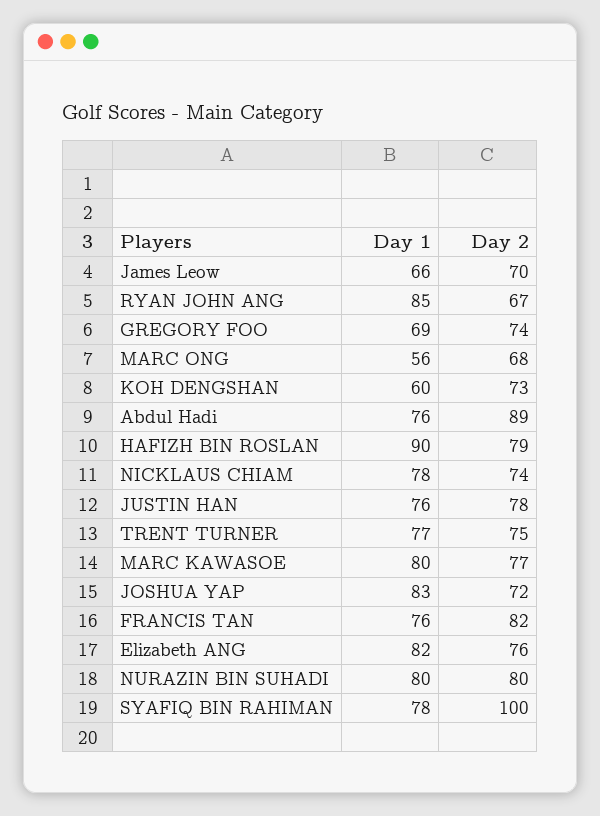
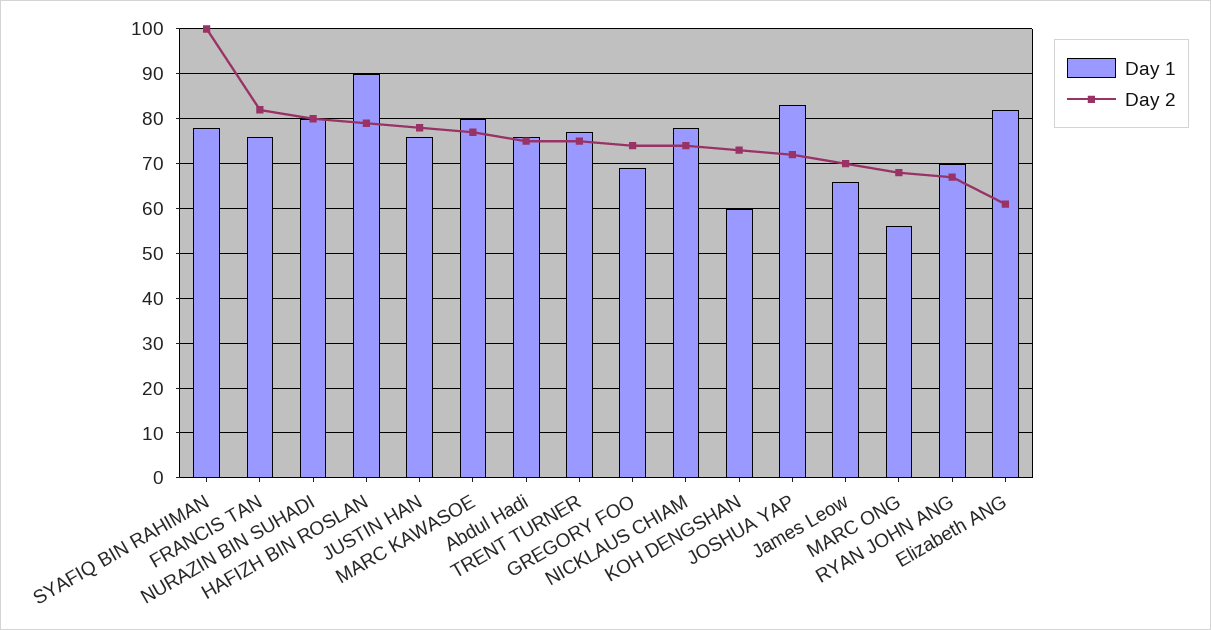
  {
    "Day 1": {
      "James Leow": 66,
-     "RYAN JOHN ANG": 85,
+     "RYAN JOHN ANG": 70,
      "GREGORY FOO": 69,
      "MARC ONG": 56,
      "KOH DENGSHAN": 60,
      "Abdul Hadi": 76,
      "HAFIZH BIN ROSLAN": 90,
      "NICKLAUS CHIAM": 78,
      "JUSTIN HAN": 76,
      "TRENT TURNER": 77,
      "MARC KAWASOE": 80,
      "JOSHUA YAP": 83,
      "FRANCIS TAN": 76,
      "Elizabeth ANG": 82,
      "NURAZIN BIN SUHADI": 80,
      "SYAFIQ BIN RAHIMAN": 78
    },
    "Day 2": {
      "James Leow": 70,
      "RYAN JOHN ANG": 67,
      "GREGORY FOO": 74,
      "MARC ONG": 68,
      "KOH DENGSHAN": 73,
-     "Abdul Hadi": 89,
+     "Abdul Hadi": 75,
      "HAFIZH BIN ROSLAN": 79,
      "NICKLAUS CHIAM": 74,
      "JUSTIN HAN": 78,
      "TRENT TURNER": 75,
      "MARC KAWASOE": 77,
      "JOSHUA YAP": 72,
      "FRANCIS TAN": 82,
-     "Elizabeth ANG": 76,
+     "Elizabeth ANG": 60,
      "NURAZIN BIN SUHADI": 80,
      "SYAFIQ BIN RAHIMAN": 100
    }
  }

